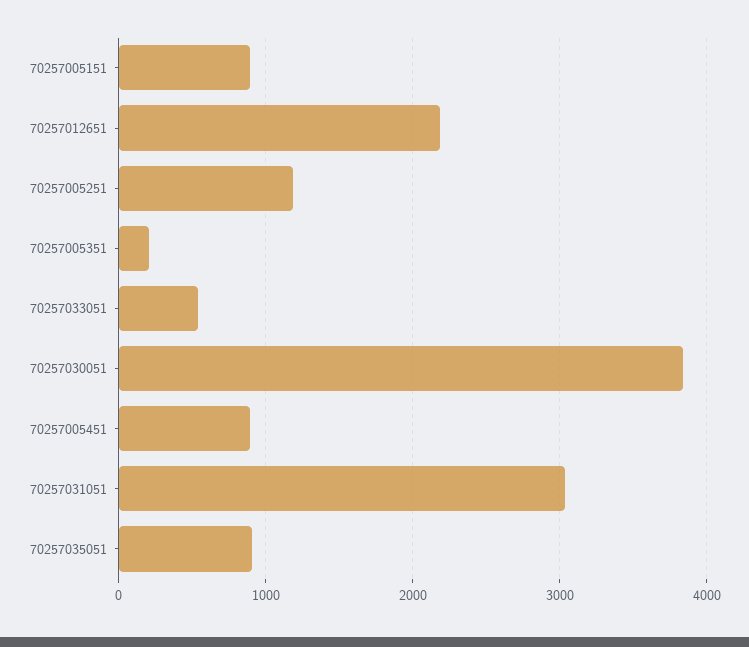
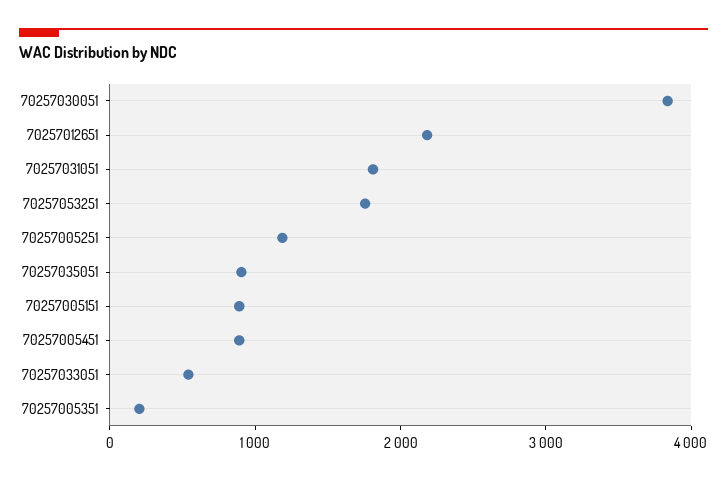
  {
    "70257005151": 900,
    "70257012651": 2200,
    "70257005251": 1200,
    "70257005351": 200,
    "70257033051": 500,
    "70257030051": 3800,
    "70257005451": 900,
-   "70257031051": 3000,
+   "70257031051": 1800,
-   "70257035051": 900
+   "70257035051": 900,
+   "70257053251": 1800
  }

